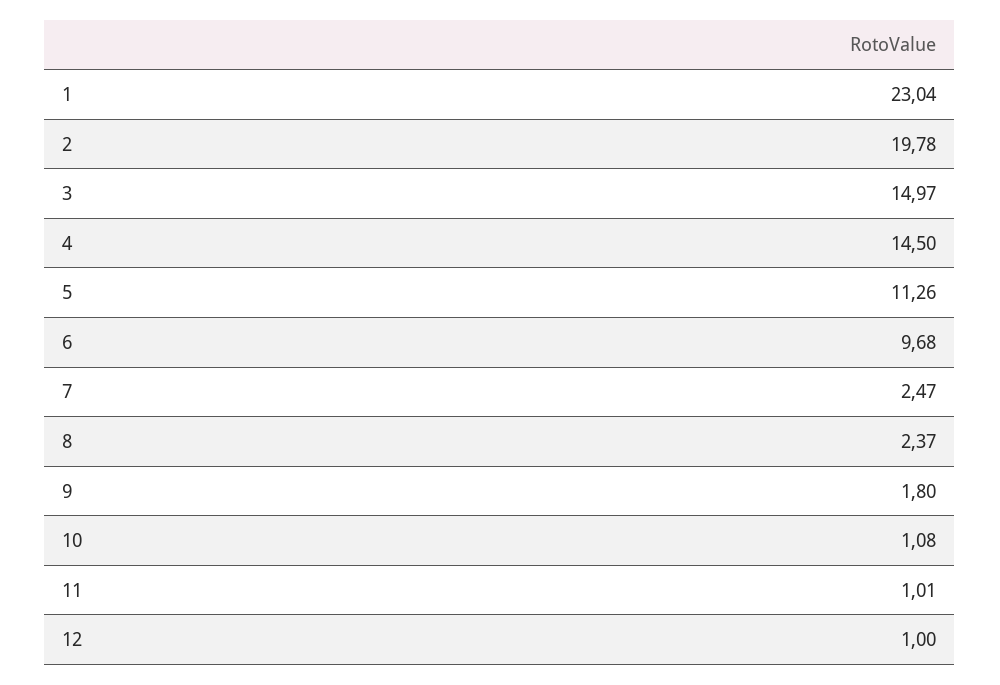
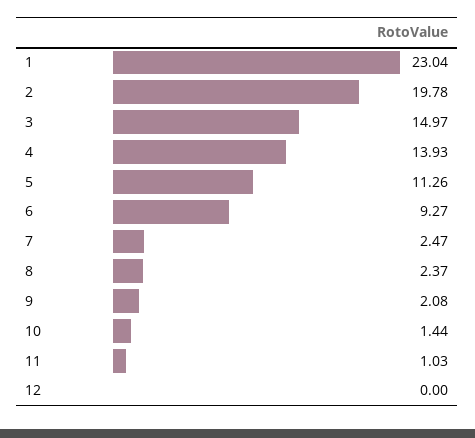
  {
    "1": 23.04,
    "2": 19.78,
    "3": 14.97,
-   "4": 14.5,
+   "4": 13.93,
    "5": 11.26,
-   "6": 9.68,
+   "6": 9.27,
    "7": 2.47,
    "8": 2.37,
-   "9": 1.8,
+   "9": 2.08,
-   "10": 1.08,
+   "10": 1.44,
-   "11": 1.01,
+   "11": 1.03,
-   "12": 1
+   "12": 0
  }

